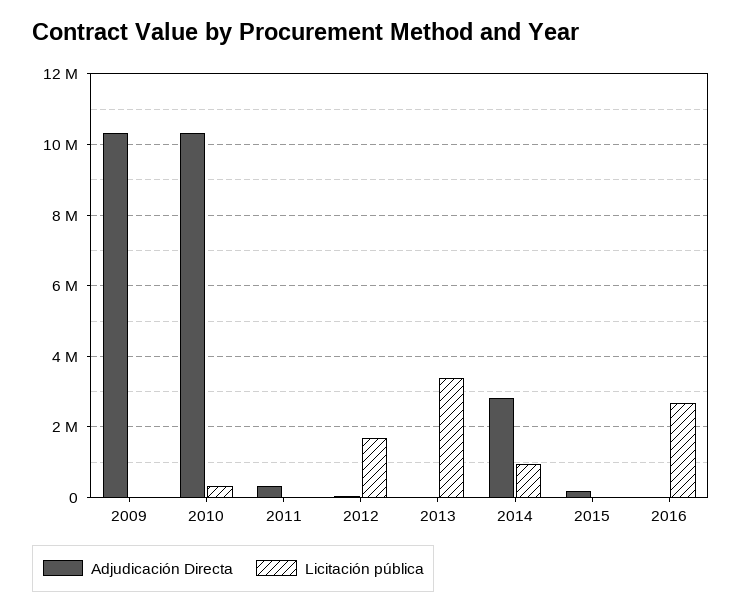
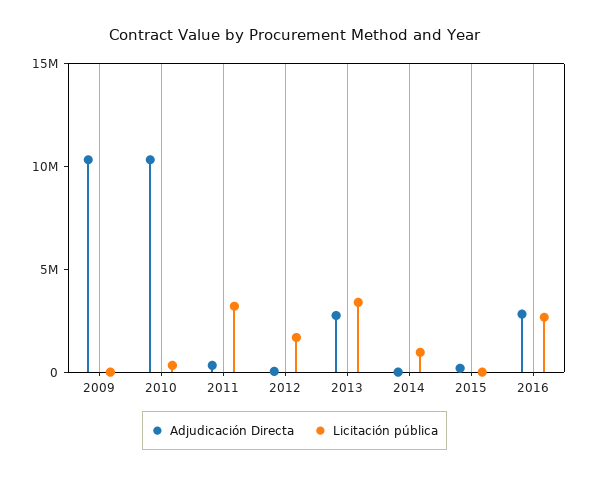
  {
    "Adjudicación Directa": {
      "2009": 10400000,
      "2010": 10400000,
      "2011": 400000,
      "2012": 0,
-     "2013": 0,
+     "2013": 3000000,
-     "2014": 2800000,
+     "2014": 0,
      "2015": 200000,
-     "2016": 0
+     "2016": 3000000
    },
    "Licitación pública": {
      "2009": 0,
      "2010": 400000,
-     "2011": 0,
+     "2011": 3000000,
      "2012": 1600000,
      "2013": 3400000,
      "2014": 1000000,
      "2015": 0,
      "2016": 2600000
    }
  }

